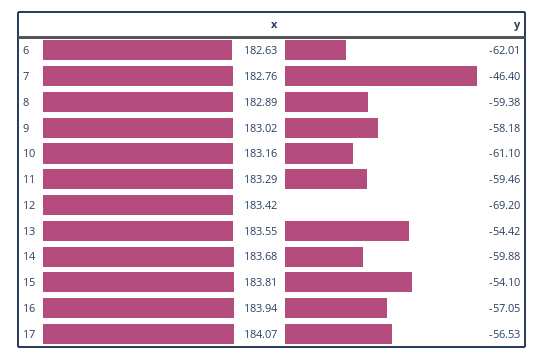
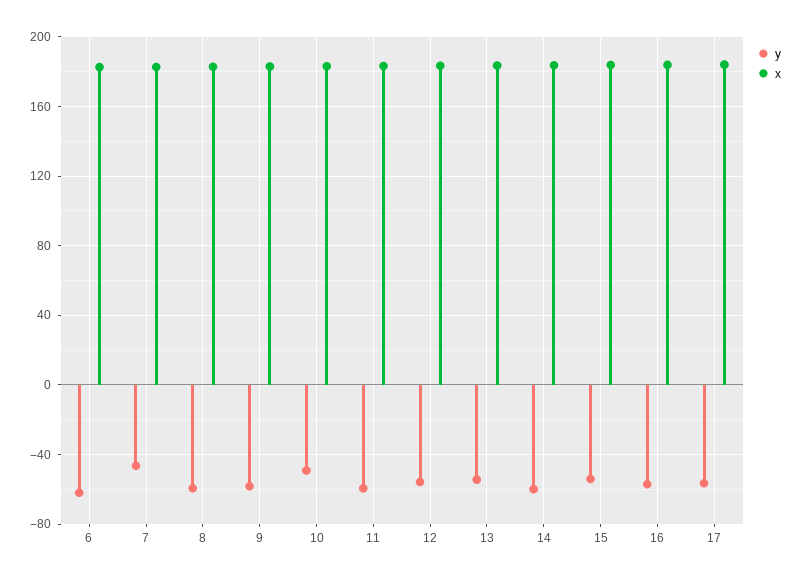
  {
    "x": {
      "6": 182.63,
      "7": 182.76,
      "8": 182.89,
      "9": 183.02,
      "10": 183.16,
      "11": 183.29,
      "12": 183.42,
      "13": 183.55,
      "14": 183.68,
      "15": 183.81,
      "16": 183.94,
      "17": 184.07
    },
    "y": {
      "6": -62.01,
      "7": -46.4,
      "8": -59.38,
      "9": -58.18,
-     "10": -61.1,
+     "10": -50,
      "11": -59.46,
-     "12": -69.2,
+     "12": -55,
      "13": -54.42,
      "14": -59.88,
      "15": -54.1,
      "16": -57.05,
      "17": -56.53
    }
  }

